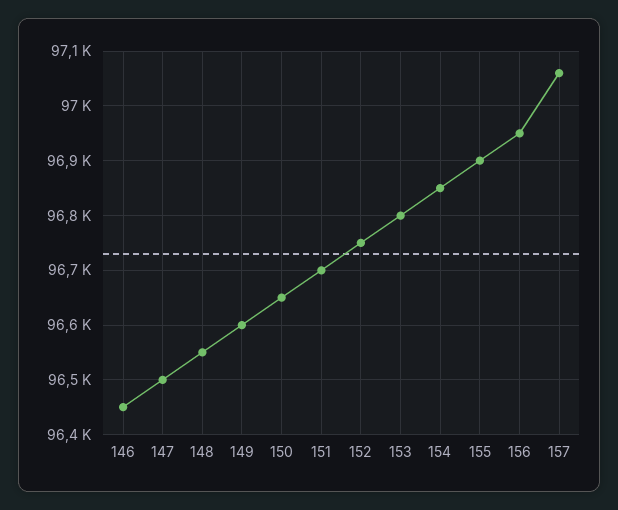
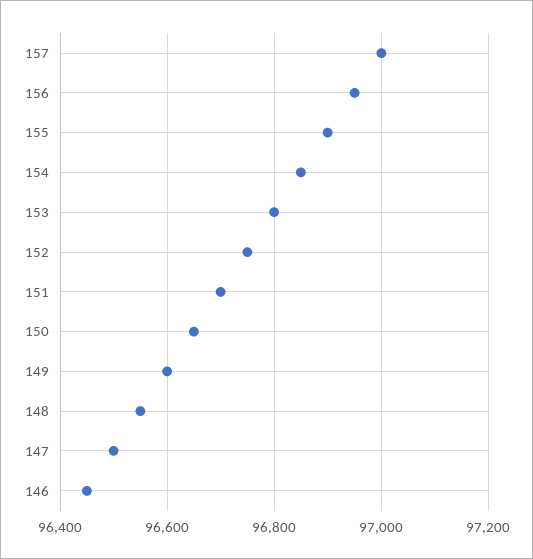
  {
    "146": 96460,
    "147": 96500,
    "148": 96560,
    "149": 96600,
    "150": 96660,
    "151": 96700,
    "152": 96760,
    "153": 96800,
    "154": 96860,
    "155": 96900,
    "156": 96960,
-   "157": 97060
+   "157": 97000
  }

